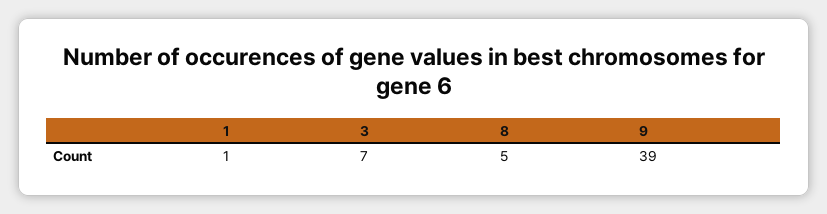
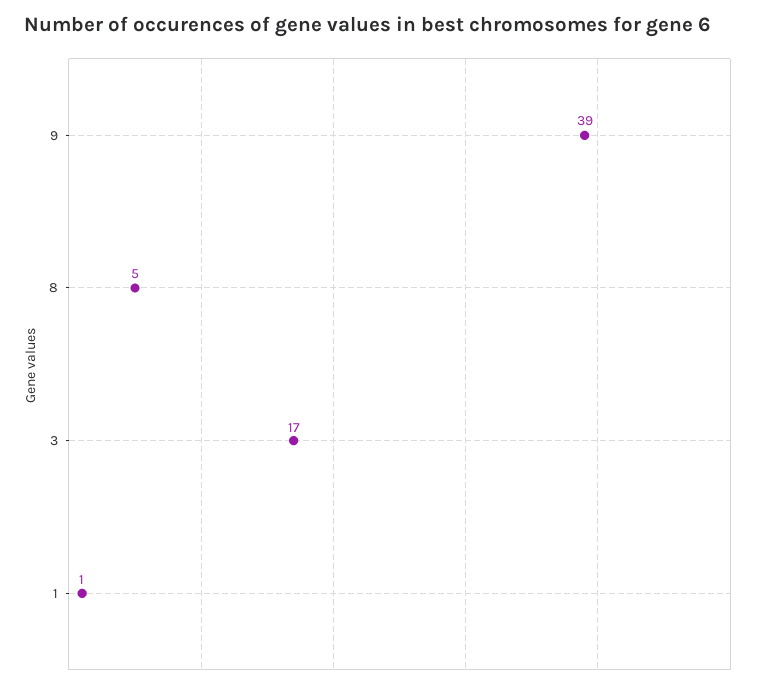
  {
    "1": 1,
-   "3": 7,
+   "3": 17,
    "8": 5,
    "9": 39
  }

